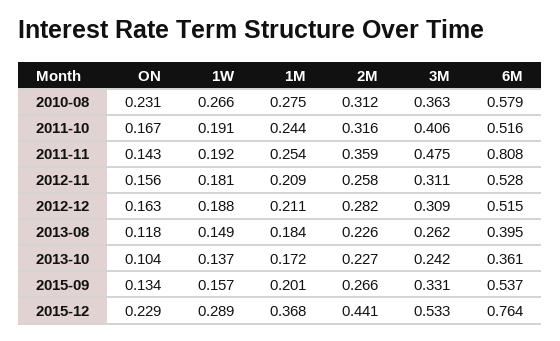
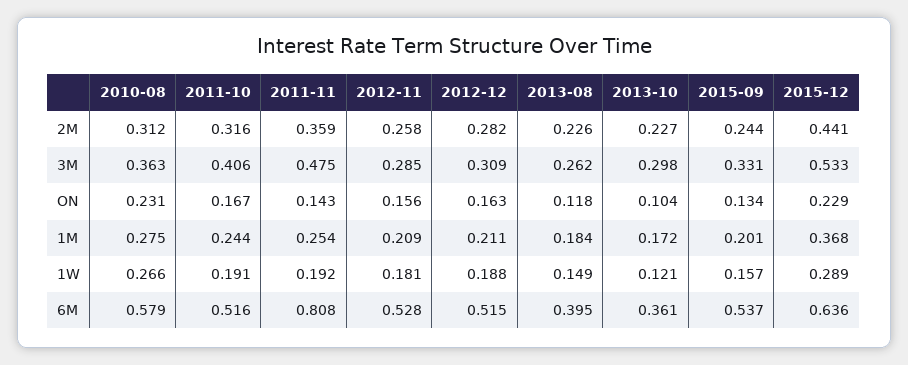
  {
    "ON": {
      "2010-08": 0.231,
      "2011-10": 0.167,
      "2011-11": 0.143,
      "2012-11": 0.156,
      "2012-12": 0.163,
      "2013-08": 0.118,
      "2013-10": 0.104,
      "2015-09": 0.134,
      "2015-12": 0.229
    },
    "1W": {
      "2010-08": 0.266,
      "2011-10": 0.191,
      "2011-11": 0.192,
      "2012-11": 0.181,
      "2012-12": 0.188,
      "2013-08": 0.149,
-     "2013-10": 0.137,
+     "2013-10": 0.121,
      "2015-09": 0.157,
      "2015-12": 0.289
    },
    "1M": {
      "2010-08": 0.275,
      "2011-10": 0.244,
      "2011-11": 0.254,
      "2012-11": 0.209,
      "2012-12": 0.211,
      "2013-08": 0.184,
      "2013-10": 0.172,
      "2015-09": 0.201,
      "2015-12": 0.368
    },
    "2M": {
      "2010-08": 0.312,
      "2011-10": 0.316,
      "2011-11": 0.359,
      "2012-11": 0.258,
      "2012-12": 0.282,
      "2013-08": 0.226,
      "2013-10": 0.227,
-     "2015-09": 0.266,
+     "2015-09": 0.244,
      "2015-12": 0.441
    },
    "3M": {
      "2010-08": 0.363,
      "2011-10": 0.406,
      "2011-11": 0.475,
-     "2012-11": 0.311,
+     "2012-11": 0.285,
      "2012-12": 0.309,
      "2013-08": 0.262,
-     "2013-10": 0.242,
+     "2013-10": 0.298,
      "2015-09": 0.331,
      "2015-12": 0.533
    },
    "6M": {
      "2010-08": 0.579,
      "2011-10": 0.516,
      "2011-11": 0.808,
      "2012-11": 0.528,
      "2012-12": 0.515,
      "2013-08": 0.395,
      "2013-10": 0.361,
      "2015-09": 0.537,
-     "2015-12": 0.764
+     "2015-12": 0.636
    }
  }

